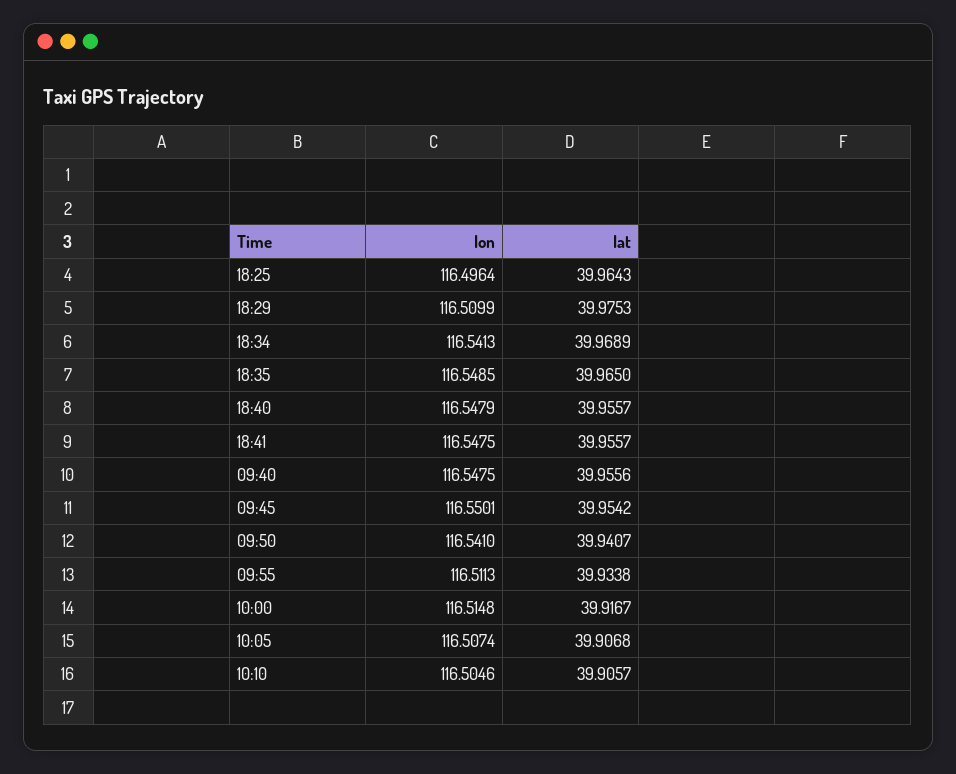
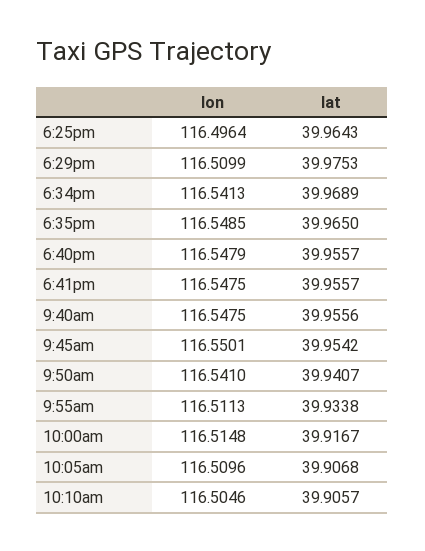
  {
    "lon": {
      "18:25": 116.4964,
      "18:29": 116.5099,
      "18:34": 116.5413,
      "18:35": 116.5485,
      "18:40": 116.5479,
      "18:41": 116.5475,
      "09:40": 116.5475,
      "09:45": 116.5501,
      "09:50": 116.541,
      "09:55": 116.5113,
      "10:00": 116.5148,
-     "10:05": 116.5074,
+     "10:05": 116.5096,
      "10:10": 116.5046
    },
    "lat": {
      "18:25": 39.9643,
      "18:29": 39.9753,
      "18:34": 39.9689,
      "18:35": 39.965,
      "18:40": 39.9557,
      "18:41": 39.9557,
      "09:40": 39.9556,
      "09:45": 39.9542,
      "09:50": 39.9407,
      "09:55": 39.9338,
      "10:00": 39.9167,
      "10:05": 39.9068,
      "10:10": 39.9057
    }
  }

